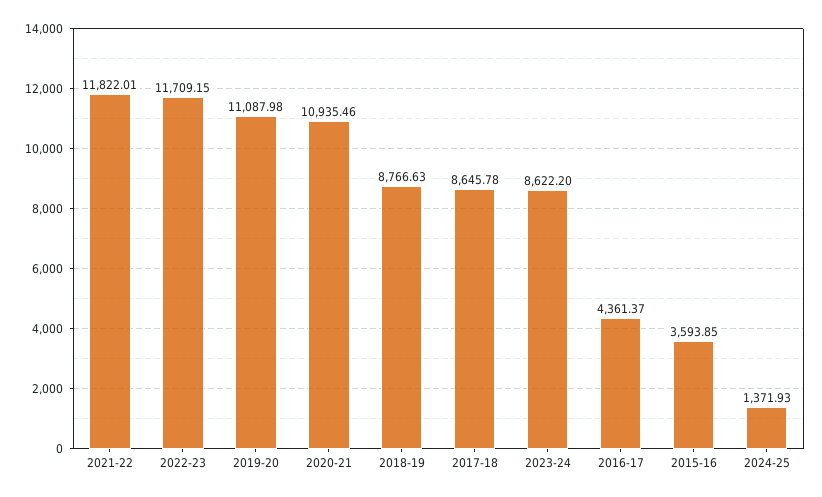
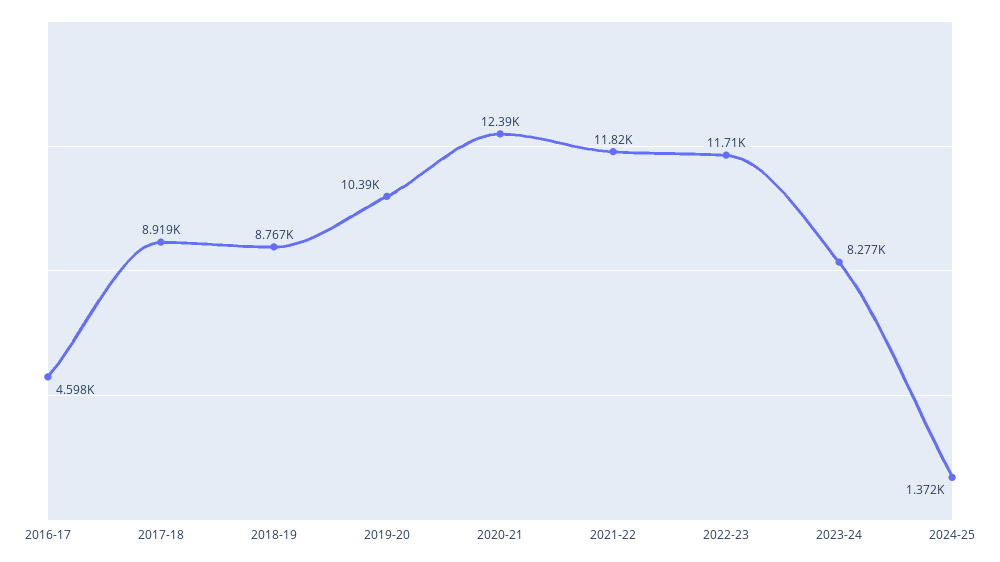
  {
    "2021-22": 11822.01,
    "2022-23": 11709.15,
-   "2019-20": 11087.98,
+   "2019-20": 10390,
-   "2020-21": 10935.46,
+   "2020-21": 12390,
    "2018-19": 8766.63,
-   "2017-18": 8645.78,
+   "2017-18": 8919,
-   "2023-24": 8622.2,
+   "2023-24": 8277,
-   "2016-17": 4361.37,
+   "2016-17": 4598,
-   "2015-16": 3593.85,
    "2024-25": 1371.93
  }

